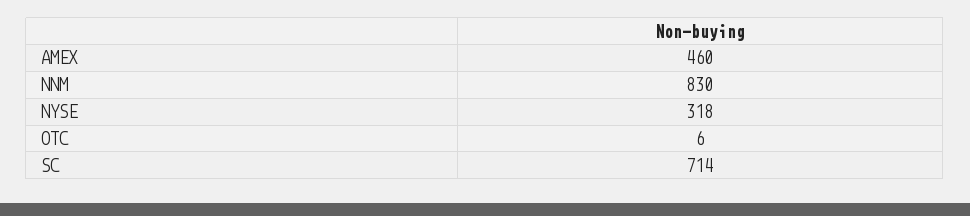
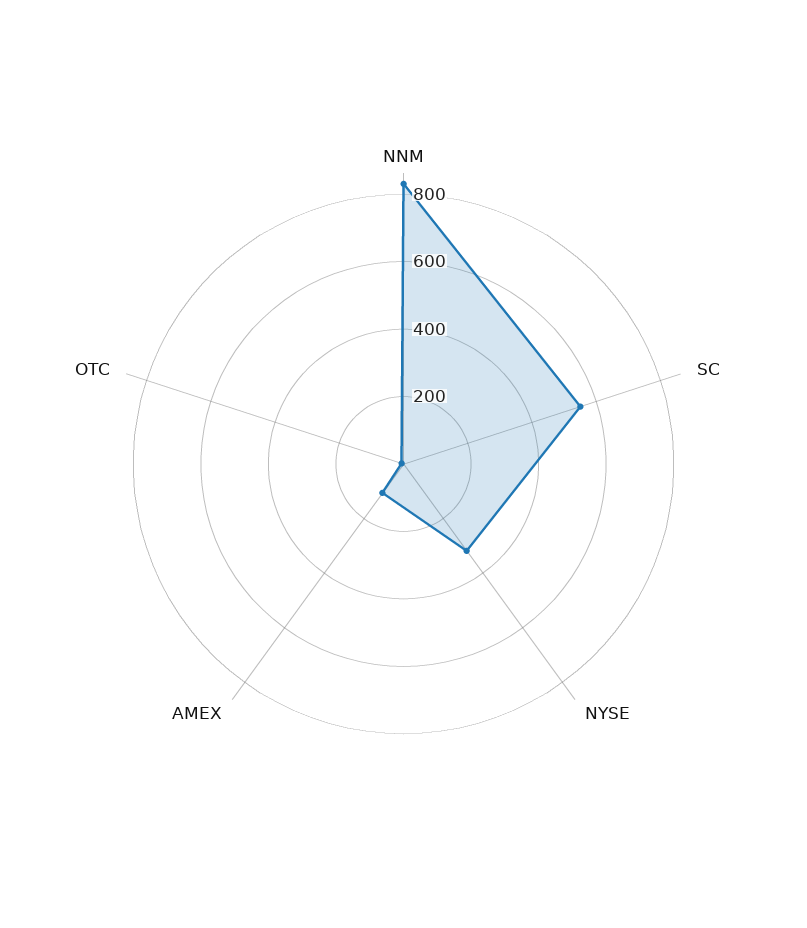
  {
-   "AMEX": 460,
+   "AMEX": 100,
    "NNM": 830,
    "NYSE": 318,
    "OTC": 6,
-   "SC": 714
+   "SC": 550
  }

